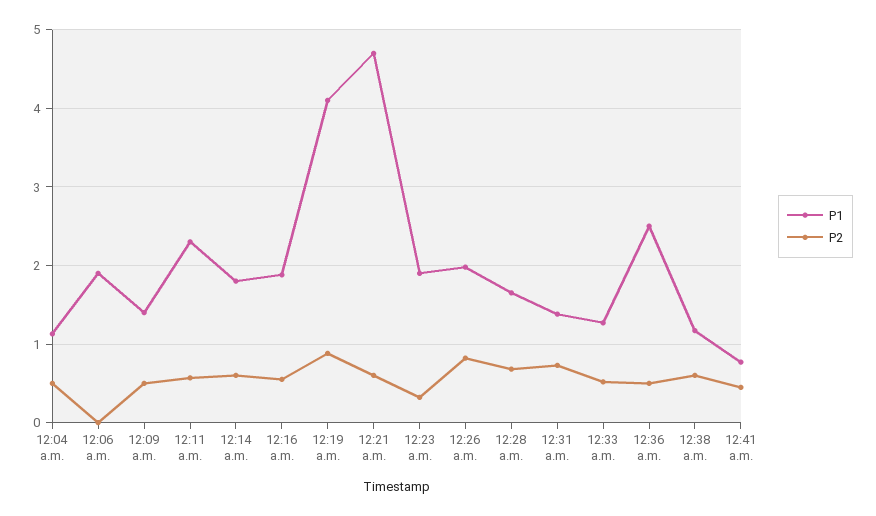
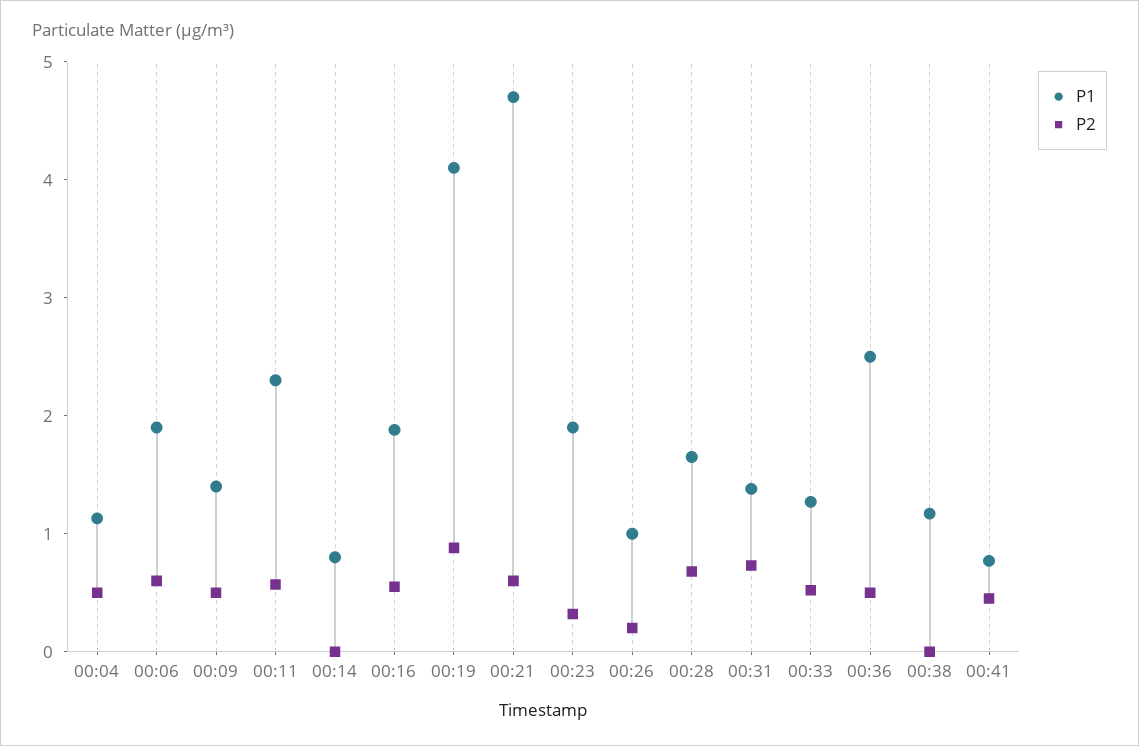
  {
    "P1": {
      "12:04 a.m.": 1.1,
      "12:06 a.m.": 1.9,
      "12:09 a.m.": 1.4,
      "12:11 a.m.": 2.3,
-     "12:14 a.m.": 1.8,
+     "12:14 a.m.": 0.8,
      "12:16 a.m.": 1.9,
      "12:19 a.m.": 4.1,
      "12:21 a.m.": 4.7,
      "12:23 a.m.": 1.9,
-     "12:26 a.m.": 2,
+     "12:26 a.m.": 1,
      "12:28 a.m.": 1.7,
      "12:31 a.m.": 1.4,
      "12:33 a.m.": 1.3,
      "12:36 a.m.": 2.5,
      "12:38 a.m.": 1.2,
      "12:41 a.m.": 0.8
    },
    "P2": {
      "12:04 a.m.": 0.5,
-     "12:06 a.m.": 0,
+     "12:06 a.m.": 0.6,
      "12:09 a.m.": 0.5,
      "12:11 a.m.": 0.6,
-     "12:14 a.m.": 0.6,
+     "12:14 a.m.": 0,
      "12:16 a.m.": 0.6,
      "12:19 a.m.": 0.9,
      "12:21 a.m.": 0.6,
      "12:23 a.m.": 0.3,
-     "12:26 a.m.": 0.8,
+     "12:26 a.m.": 0.2,
      "12:28 a.m.": 0.7,
      "12:31 a.m.": 0.7,
      "12:33 a.m.": 0.5,
      "12:36 a.m.": 0.5,
-     "12:38 a.m.": 0.6,
+     "12:38 a.m.": 0,
      "12:41 a.m.": 0.5
    }
  }

